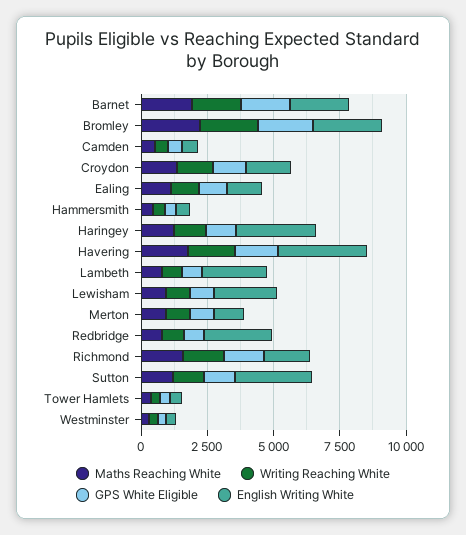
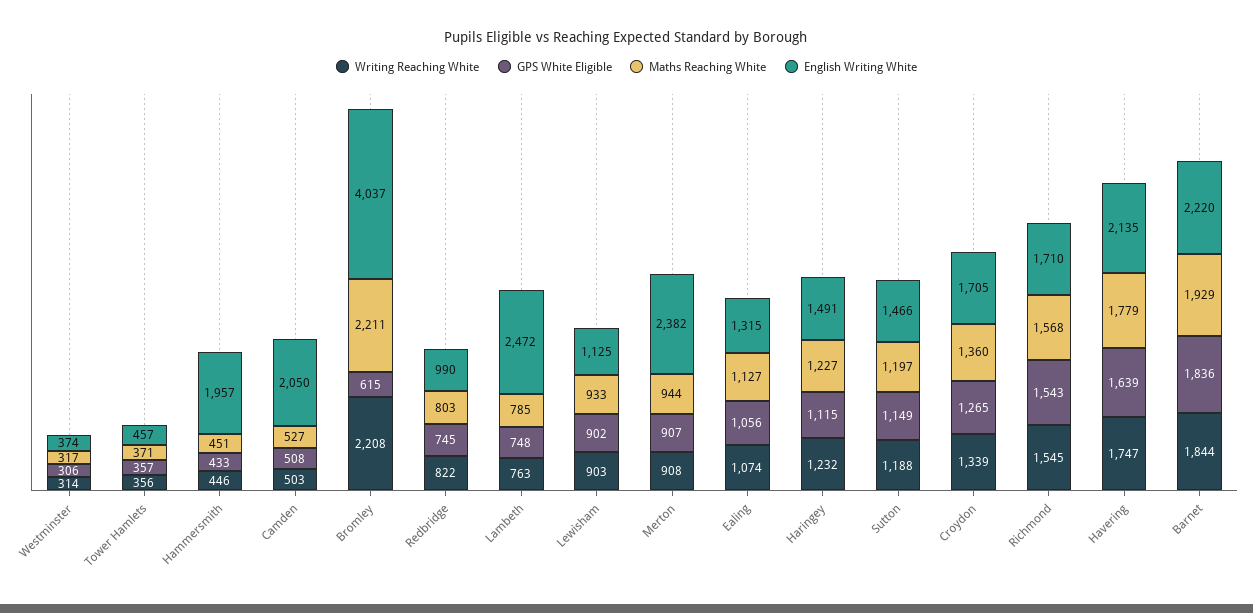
  {
    "Maths Reaching White": {
      "Barnet": 1929,
      "Bromley": 2211,
      "Camden": 527,
      "Croydon": 1360,
      "Ealing": 1127,
      "Hammersmith": 451,
      "Haringey": 1227,
      "Havering": 1779,
      "Lambeth": 785,
      "Lewisham": 933,
      "Merton": 944,
      "Redbridge": 803,
      "Richmond": 1568,
      "Sutton": 1197,
      "Tower Hamlets": 371,
      "Westminster": 317
    },
    "Writing Reaching White": {
      "Barnet": 1844,
      "Bromley": 2208,
      "Camden": 503,
      "Croydon": 1339,
      "Ealing": 1074,
      "Hammersmith": 446,
      "Haringey": 1232,
      "Havering": 1747,
      "Lambeth": 763,
      "Lewisham": 903,
      "Merton": 908,
      "Redbridge": 822,
      "Richmond": 1545,
      "Sutton": 1188,
      "Tower Hamlets": 356,
      "Westminster": 314
    },
    "GPS White Eligible": {
      "Barnet": 1836,
-     "Bromley": 2000,
+     "Bromley": 615,
      "Camden": 508,
      "Croydon": 1265,
      "Ealing": 1056,
      "Hammersmith": 433,
      "Haringey": 1115,
      "Havering": 1639,
      "Lambeth": 748,
      "Lewisham": 902,
      "Merton": 907,
      "Redbridge": 745,
      "Richmond": 1543,
      "Sutton": 1149,
      "Tower Hamlets": 357,
      "Westminster": 306
    },
    "English Writing White": {
      "Barnet": 2220,
-     "Bromley": 2500,
+     "Bromley": 4037,
-     "Camden": 500,
+     "Camden": 2050,
      "Croydon": 1705,
      "Ealing": 1315,
-     "Hammersmith": 500,
+     "Hammersmith": 1957,
-     "Haringey": 3000,
+     "Haringey": 1491,
-     "Havering": 3500,
+     "Havering": 2135,
      "Lambeth": 2472,
-     "Lewisham": 2500,
+     "Lewisham": 1125,
-     "Merton": 1000,
+     "Merton": 2382,
-     "Redbridge": 2500,
+     "Redbridge": 990,
      "Richmond": 1710,
-     "Sutton": 3000,
+     "Sutton": 1466,
      "Tower Hamlets": 457,
      "Westminster": 374
    }
  }

